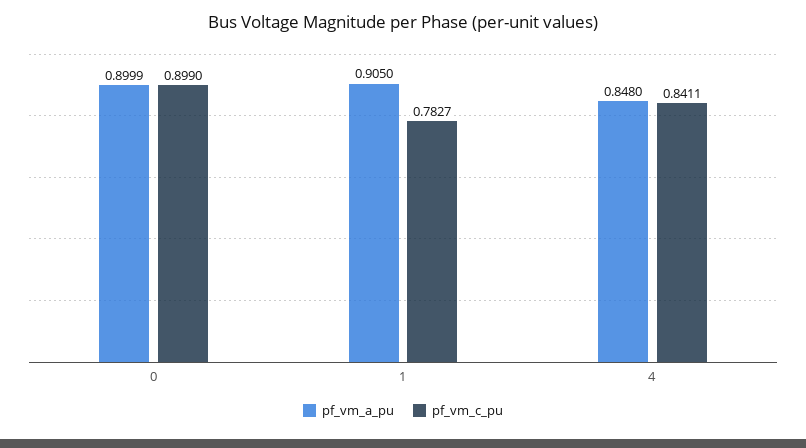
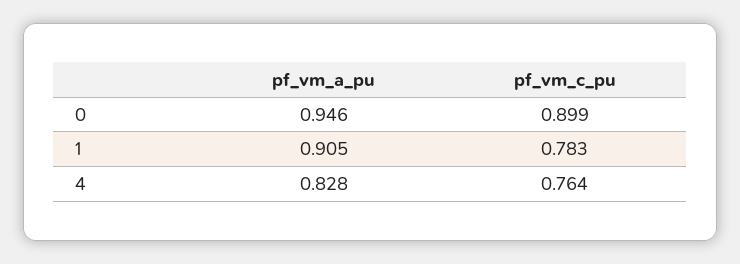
  {
    "pf_vm_a_pu": {
-     "0": 0.8999,
+     "0": 0.946,
      "1": 0.905,
-     "4": 0.848
+     "4": 0.828
    },
    "pf_vm_c_pu": {
      "0": 0.899,
      "1": 0.7827,
-     "4": 0.8411
+     "4": 0.764
    }
  }

